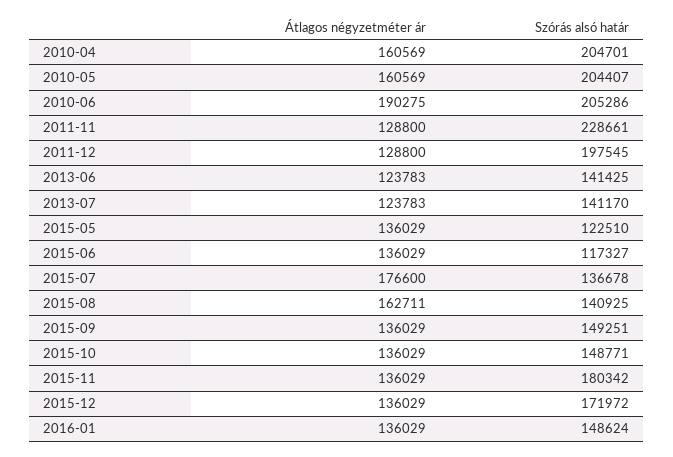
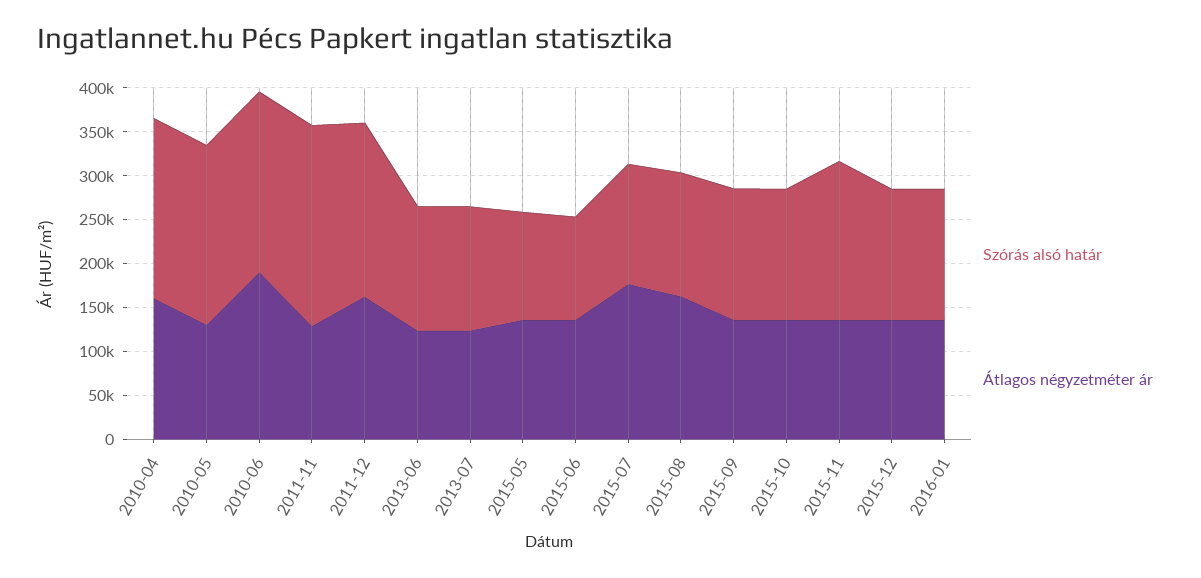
  {
    "Átlagos négyzetméter ár": {
      "2010-04": 160569,
-     "2010-05": 160569,
+     "2010-05": 130000,
      "2010-06": 190275,
      "2011-11": 128800,
-     "2011-12": 128800,
+     "2011-12": 160000,
      "2013-06": 123783,
      "2013-07": 123783,
      "2015-05": 136029,
      "2015-06": 136029,
      "2015-07": 176600,
      "2015-08": 162711,
      "2015-09": 136029,
      "2015-10": 136029,
      "2015-11": 136029,
      "2015-12": 136029,
      "2016-01": 136029
    },
    "Szórás alsó határ": {
      "2010-04": 204701,
      "2010-05": 204407,
      "2010-06": 205286,
      "2011-11": 228661,
      "2011-12": 197545,
      "2013-06": 141425,
      "2013-07": 141170,
      "2015-05": 122510,
      "2015-06": 117327,
      "2015-07": 136678,
      "2015-08": 140925,
      "2015-09": 149251,
      "2015-10": 148771,
      "2015-11": 180342,
-     "2015-12": 171972,
+     "2015-12": 150000,
      "2016-01": 148624
    }
  }

